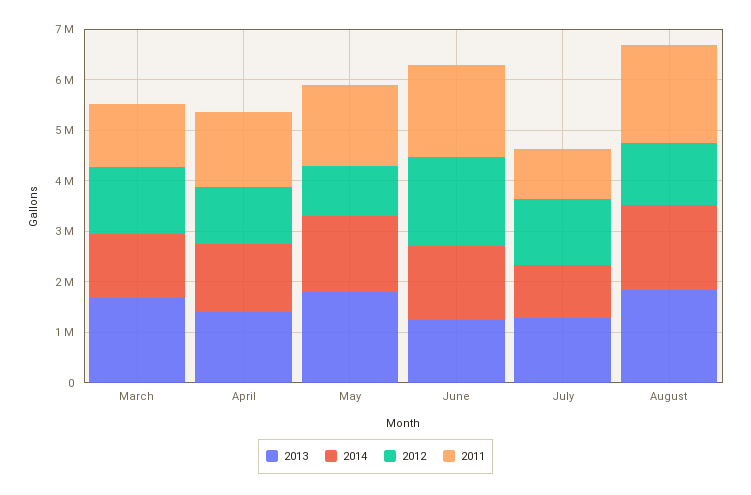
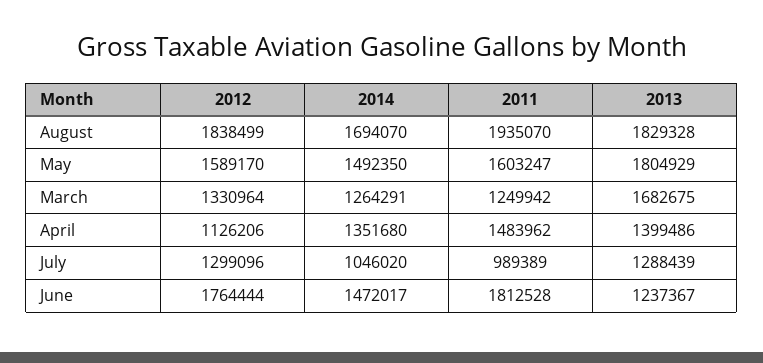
  {
    "2013": {
      "March": 1682675,
      "April": 1399486,
      "May": 1804929,
      "June": 1237367,
      "July": 1288439,
      "August": 1829328
    },
    "2014": {
      "March": 1264291,
      "April": 1351680,
      "May": 1492350,
      "June": 1472017,
      "July": 1046020,
      "August": 1694070
    },
    "2012": {
      "March": 1330964,
      "April": 1126206,
-     "May": 1000000,
+     "May": 1589170,
      "June": 1764444,
      "July": 1299096,
-     "August": 1200000
+     "August": 1838499
    },
    "2011": {
      "March": 1249942,
      "April": 1483962,
      "May": 1603247,
      "June": 1812528,
      "July": 989389,
      "August": 1935070
    }
  }

